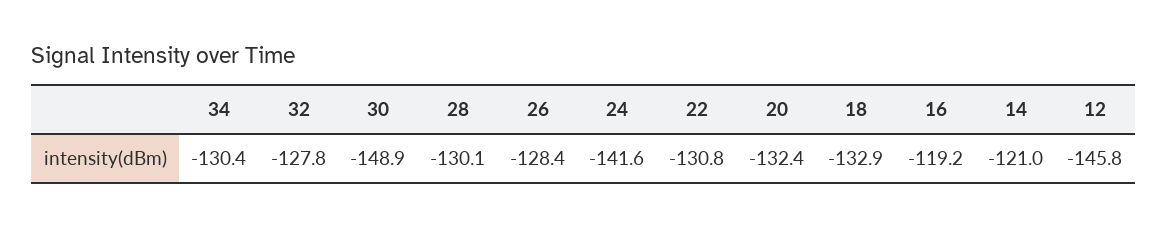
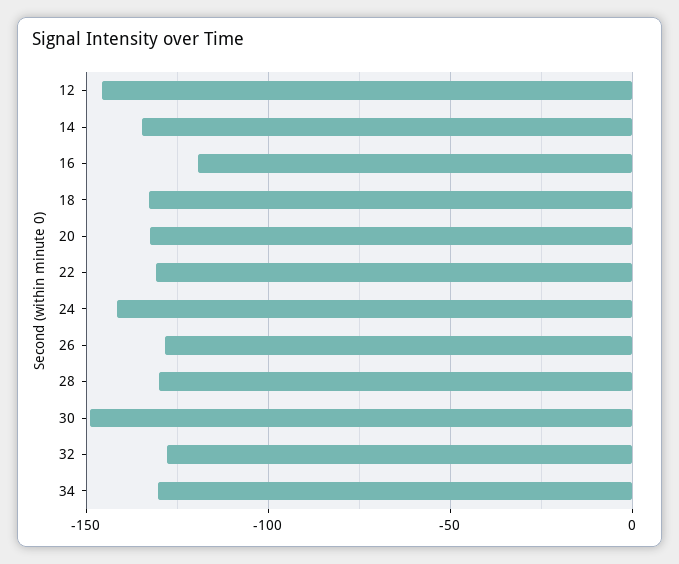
  {
    "34": -130.4,
    "32": -127.8,
    "30": -148.9,
    "28": -130.1,
    "26": -128.4,
    "24": -141.6,
    "22": -130.8,
    "20": -132.4,
    "18": -132.9,
    "16": -119.2,
-   "14": -121,
+   "14": -135,
    "12": -145.8
  }

